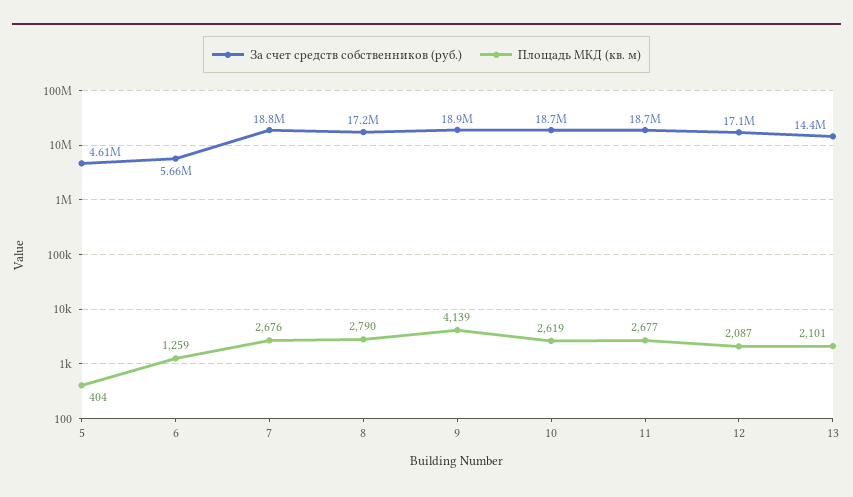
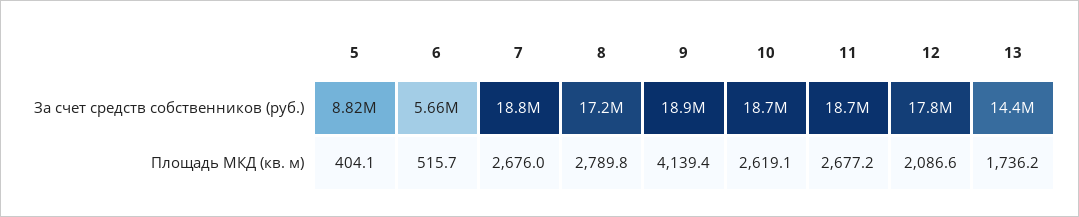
  {
    "За счет средств собственников (руб.)": {
-     "5": 4610000,
+     "5": 8820000,
      "6": 5660000,
      "7": 18800000,
      "8": 17200000,
      "9": 18900000,
      "10": 18700000,
      "11": 18700000,
-     "12": 17100000,
+     "12": 17800000,
      "13": 14400000
    },
    "Площадь МКД (кв. м)": {
      "5": 404.1,
-     "6": 1259,
+     "6": 515.7,
      "7": 2676,
      "8": 2789.8,
      "9": 4139.4,
      "10": 2619.1,
      "11": 2677.2,
      "12": 2086.6,
-     "13": 2101
+     "13": 1736.2
    }
  }

